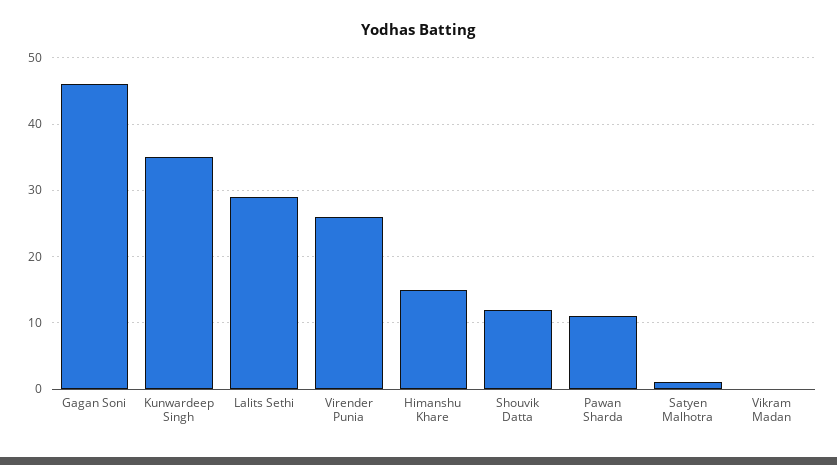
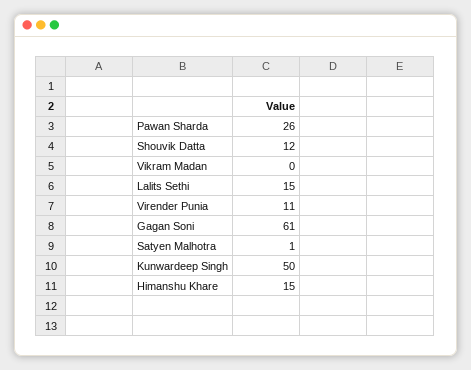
  {
-   "Gagan Soni": 46,
+   "Gagan Soni": 61,
-   "Kunwardeep Singh": 35,
+   "Kunwardeep Singh": 50,
-   "Lalits Sethi": 29,
+   "Lalits Sethi": 15,
-   "Virender Punia": 26,
+   "Virender Punia": 11,
    "Himanshu Khare": 15,
    "Shouvik Datta": 12,
-   "Pawan Sharda": 11,
+   "Pawan Sharda": 26,
    "Satyen Malhotra": 1,
    "Vikram Madan": 0
  }

